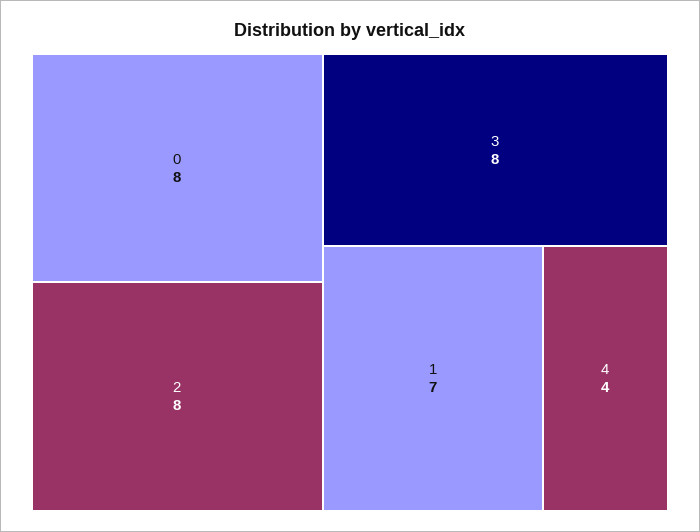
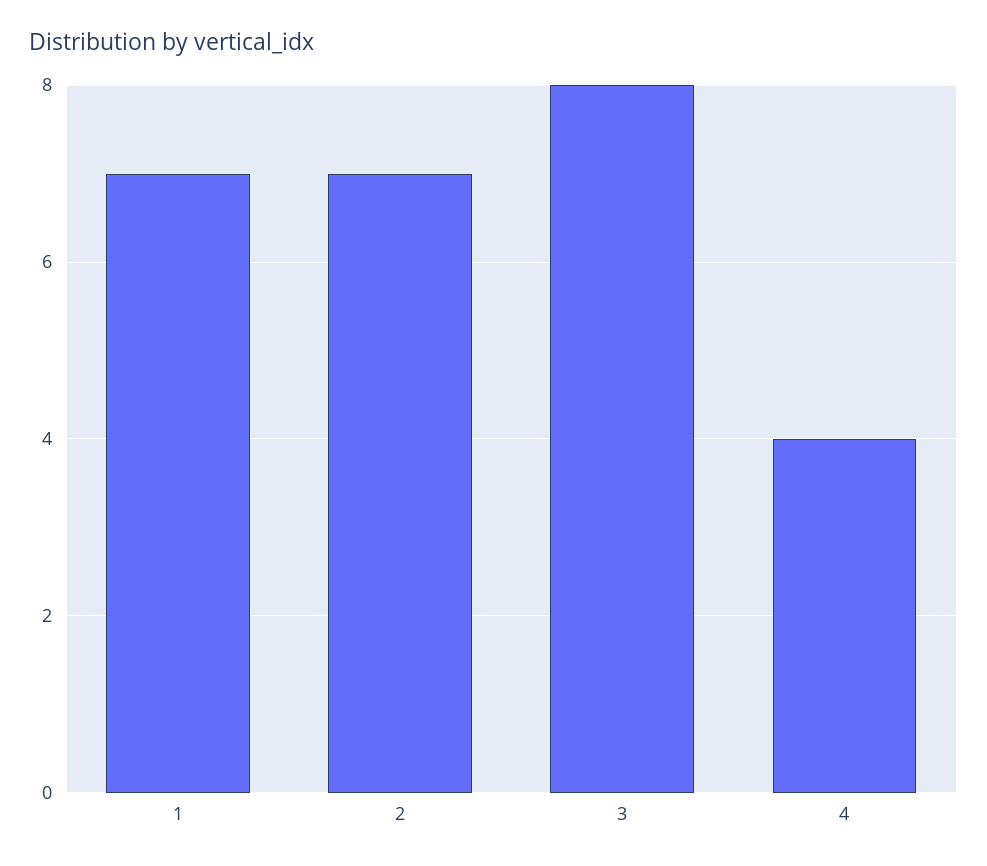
  {
-   "0": 8,
-   "2": 8,
+   "2": 7,
    "3": 8,
    "1": 7,
    "4": 4
  }

